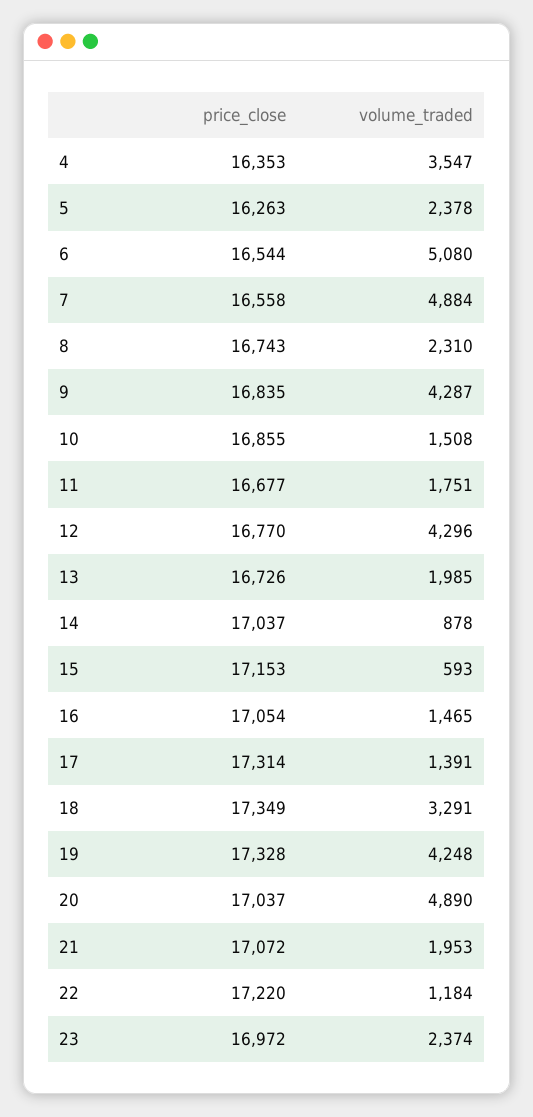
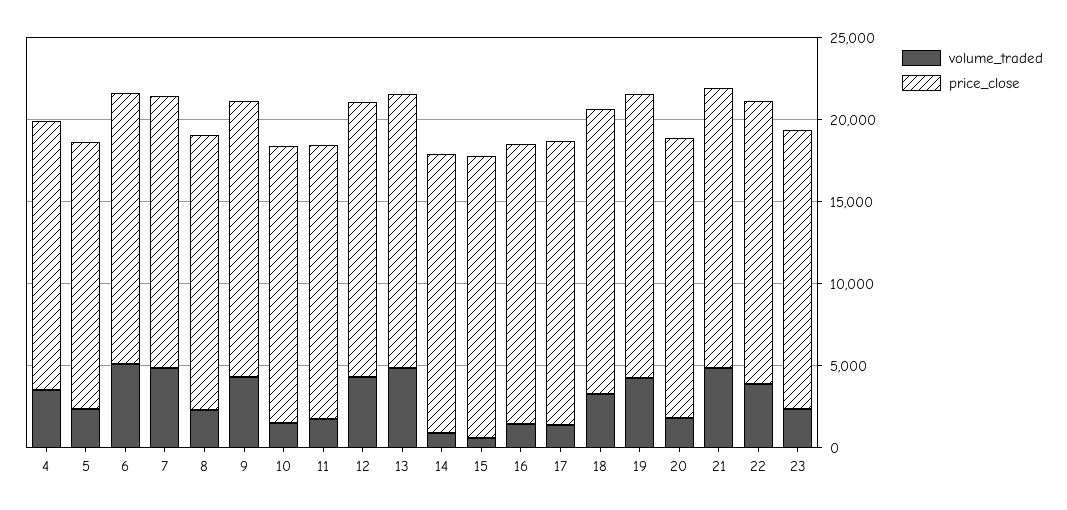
  {
    "price_close": {
      "4": 16353,
      "5": 16263,
      "6": 16544,
      "7": 16558,
      "8": 16743,
      "9": 16835,
      "10": 16855,
      "11": 16677,
      "12": 16770,
      "13": 16726,
      "14": 17037,
      "15": 17153,
      "16": 17054,
      "17": 17314,
      "18": 17349,
      "19": 17328,
      "20": 17037,
      "21": 17072,
      "22": 17220,
      "23": 16972
    },
    "volume_traded": {
      "4": 3547,
      "5": 2378,
      "6": 5080,
      "7": 4884,
      "8": 2310,
      "9": 4287,
      "10": 1508,
      "11": 1751,
      "12": 4296,
-     "13": 1985,
+     "13": 5000,
      "14": 878,
      "15": 593,
      "16": 1465,
      "17": 1391,
      "18": 3291,
      "19": 4248,
-     "20": 4890,
+     "20": 2000,
-     "21": 1953,
+     "21": 5000,
-     "22": 1184,
+     "22": 4000,
      "23": 2374
    }
  }

